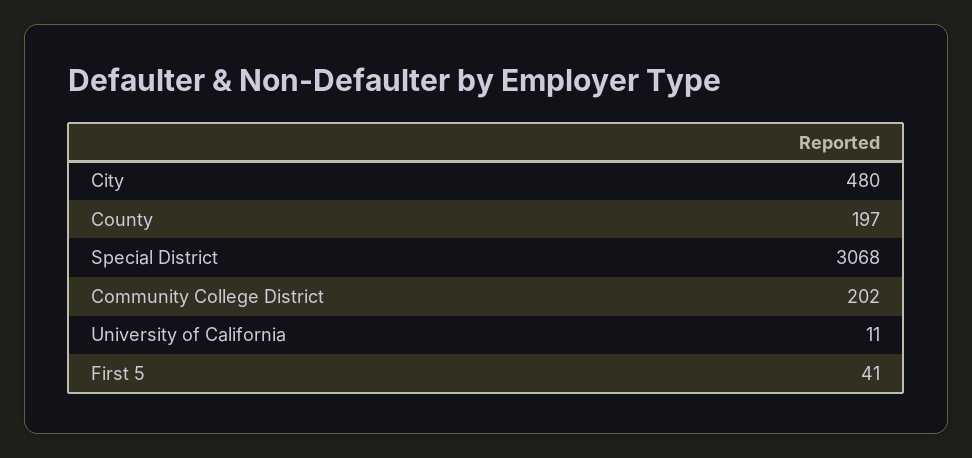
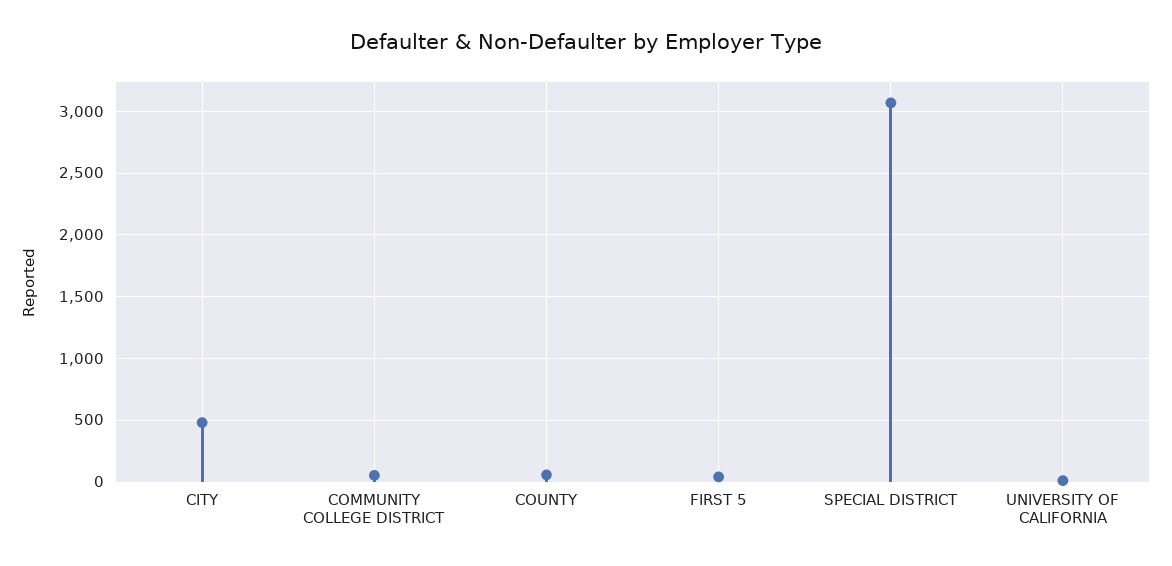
  {
    "City": 480,
-   "County": 197,
+   "County": 50,
    "Special District": 3068,
-   "Community College District": 202,
+   "Community College District": 50,
    "University of California": 11,
    "First 5": 41
  }

